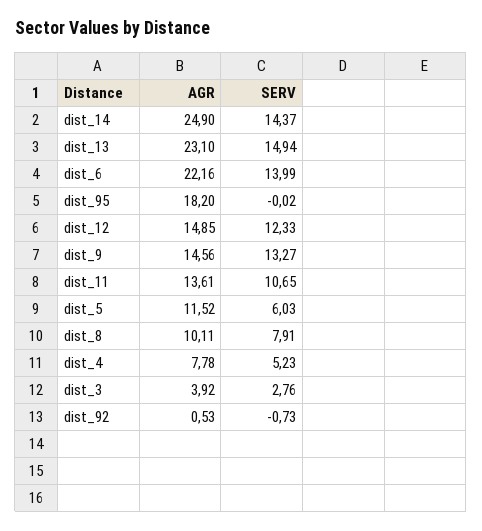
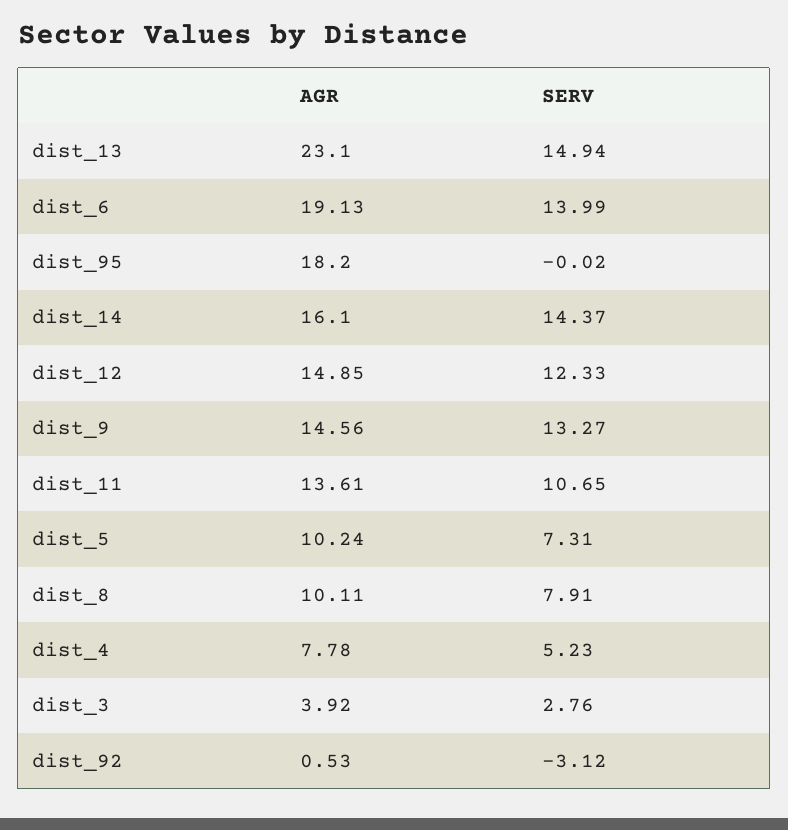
  {
    "AGR": {
-     "dist_14": 24.9,
+     "dist_14": 16.1,
      "dist_13": 23.1,
-     "dist_6": 22.16,
+     "dist_6": 19.13,
      "dist_95": 18.2,
      "dist_12": 14.85,
      "dist_9": 14.56,
      "dist_11": 13.61,
-     "dist_5": 11.52,
+     "dist_5": 10.24,
      "dist_8": 10.11,
      "dist_4": 7.78,
      "dist_3": 3.92,
      "dist_92": 0.53
    },
    "SERV": {
      "dist_14": 14.37,
      "dist_13": 14.94,
      "dist_6": 13.99,
      "dist_95": -0.02,
      "dist_12": 12.33,
      "dist_9": 13.27,
      "dist_11": 10.65,
-     "dist_5": 6.03,
+     "dist_5": 7.31,
      "dist_8": 7.91,
      "dist_4": 5.23,
      "dist_3": 2.76,
-     "dist_92": -0.73
+     "dist_92": -3.12
    }
  }

